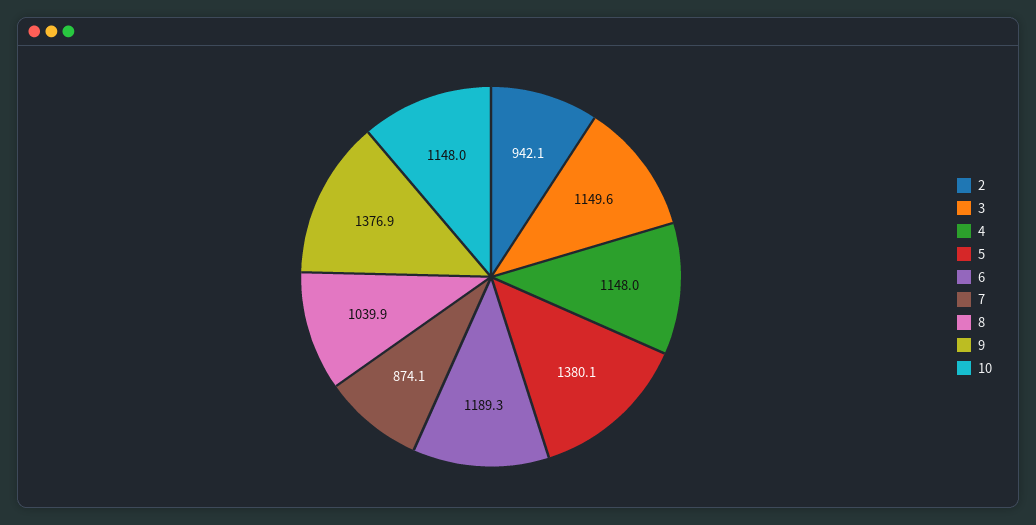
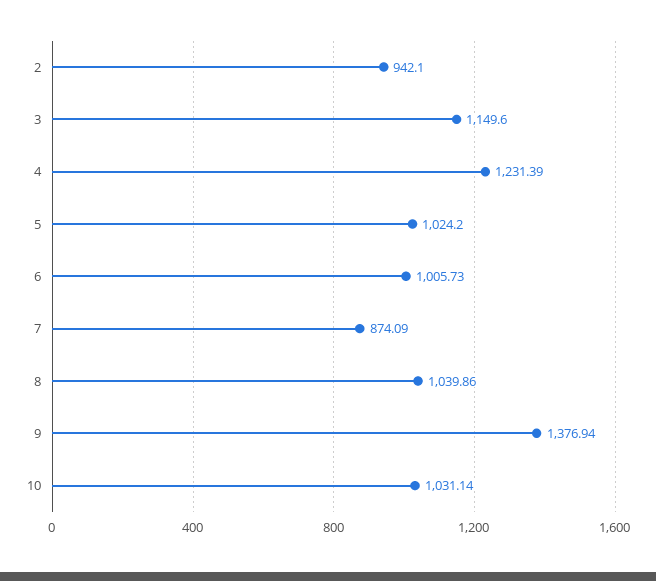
  {
    "2": 942.1,
    "3": 1149.6,
-   "4": 1148,
+   "4": 1231.39,
-   "5": 1380.1,
+   "5": 1024.2,
-   "6": 1189.3,
+   "6": 1005.73,
    "7": 874.09,
    "8": 1039.86,
    "9": 1376.94,
-   "10": 1148
+   "10": 1031.14
  }

